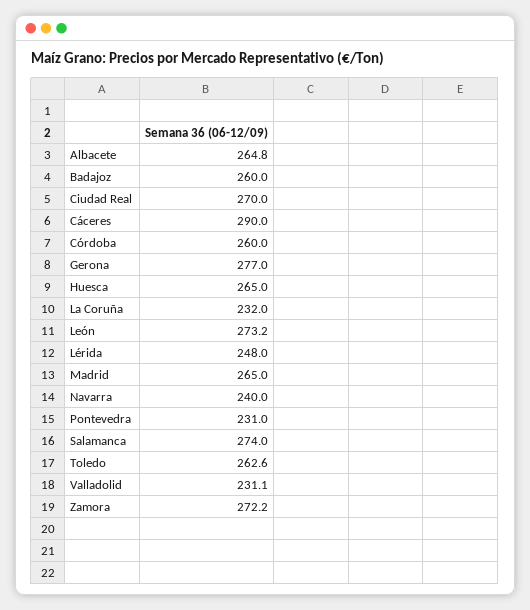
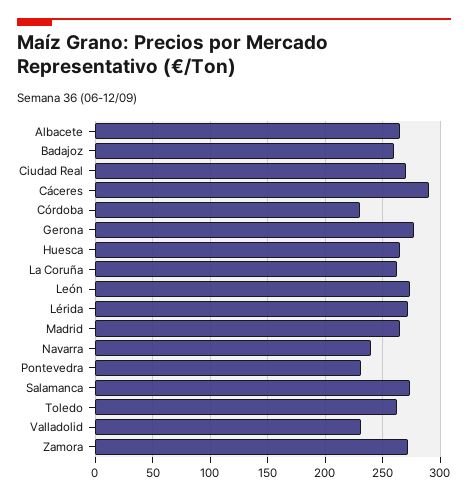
  {
    "Albacete": 264.8,
    "Badajoz": 260,
    "Ciudad Real": 270,
    "Cáceres": 290,
-   "Córdoba": 260,
+   "Córdoba": 230,
    "Gerona": 277,
    "Huesca": 265,
-   "La Coruña": 232,
+   "La Coruña": 260,
    "León": 273.2,
-   "Lérida": 248,
+   "Lérida": 270,
    "Madrid": 265,
    "Navarra": 240,
    "Pontevedra": 231,
    "Salamanca": 274,
    "Toledo": 262.6,
    "Valladolid": 231.1,
    "Zamora": 272.2
  }

